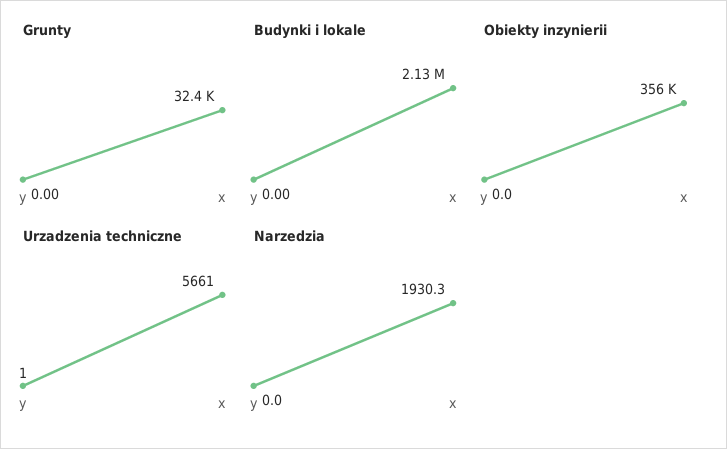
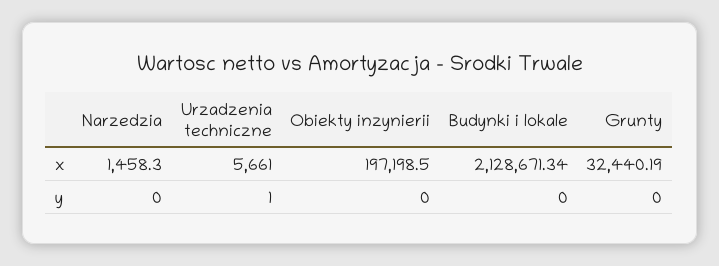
  {
    "Grunty": {
      "y": 0,
      "x": 32440.19
    },
    "Budynki i lokale": {
      "y": 0,
      "x": 2128671.34
    },
    "Obiekty inzynierii": {
      "y": 0,
-     "x": 356000
+     "x": 197198.5
    },
    "Urzadzenia techniczne": {
      "y": 1,
      "x": 5661
    },
    "Narzedzia": {
      "y": 0,
-     "x": 1930.3
+     "x": 1458.3
    }
  }

